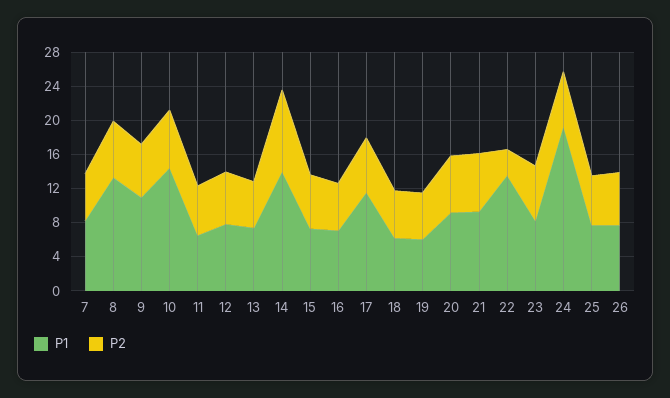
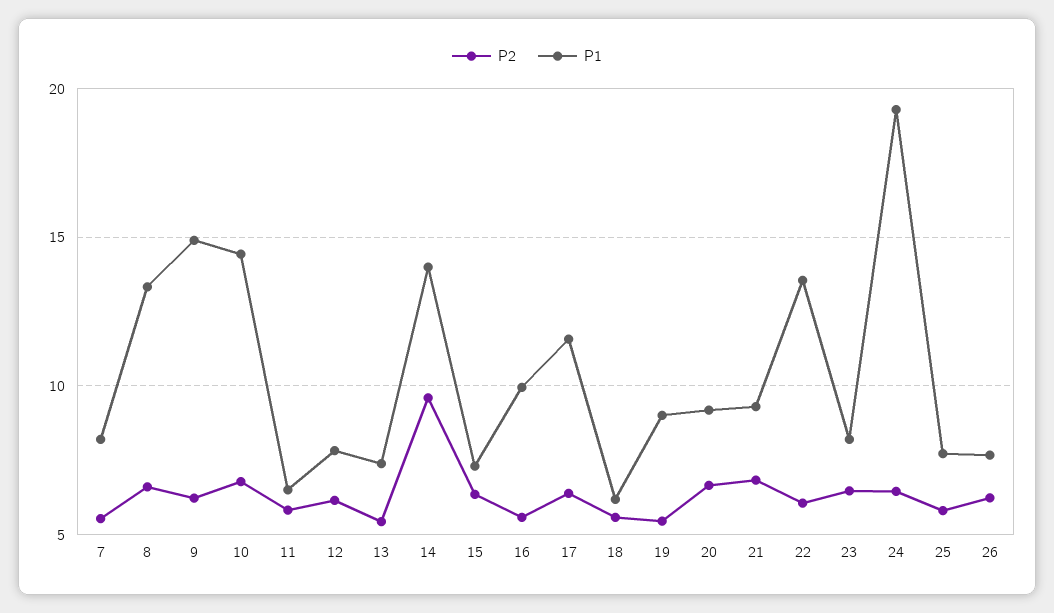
  {
    "P1": {
      "7": 8,
      "8": 13.5,
-     "9": 11,
+     "9": 15,
      "10": 14.5,
      "11": 6.5,
      "12": 8,
      "13": 7.5,
      "14": 14,
      "15": 7.5,
-     "16": 7,
+     "16": 10,
      "17": 11.5,
      "18": 6,
-     "19": 6,
+     "19": 9,
      "20": 9,
      "21": 9.5,
      "22": 13.5,
      "23": 8,
      "24": 19.5,
      "25": 7.5,
      "26": 7.5
    },
    "P2": {
      "7": 5.5,
      "8": 6.5,
      "9": 6,
      "10": 7,
      "11": 6,
      "12": 6,
      "13": 5.5,
      "14": 9.5,
      "15": 6.5,
      "16": 5.5,
      "17": 6.5,
      "18": 5.5,
      "19": 5.5,
      "20": 6.5,
      "21": 7,
-     "22": 3,
+     "22": 6,
      "23": 6.5,
      "24": 6.5,
      "25": 6,
      "26": 6
    }
  }

